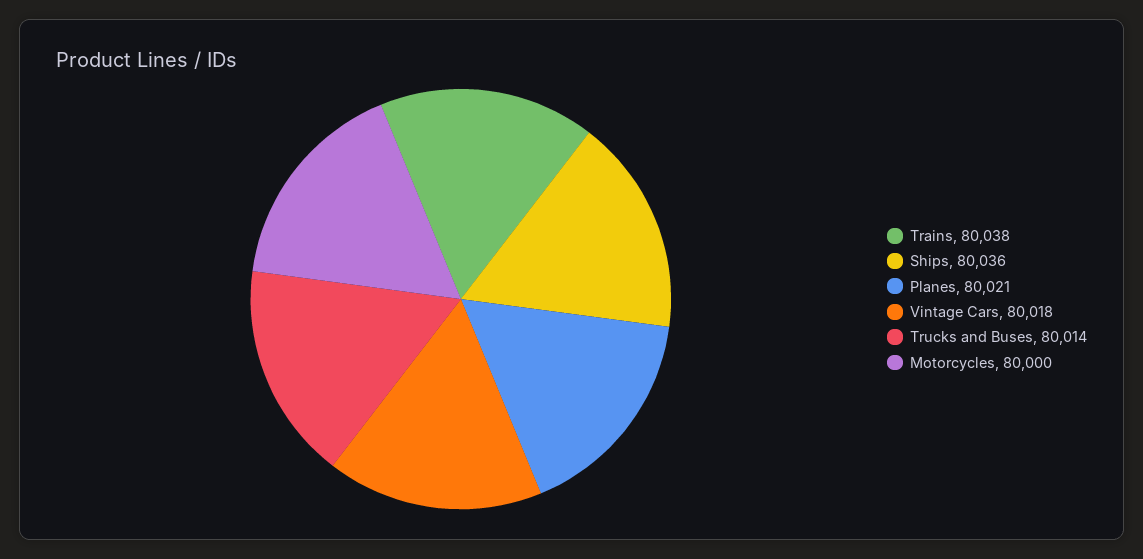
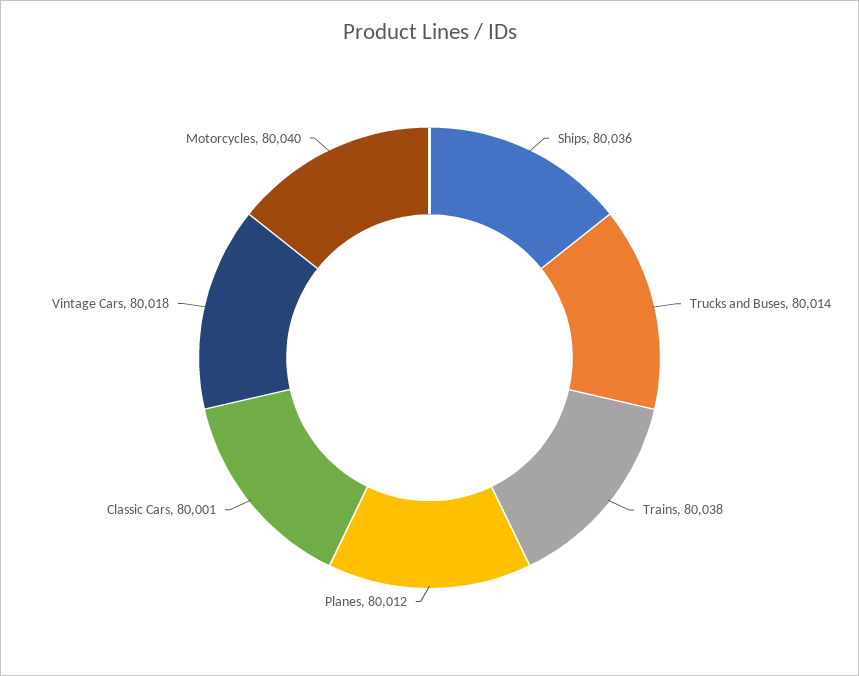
  {
    "Trains": 80038,
    "Ships": 80036,
-   "Planes": 80021,
+   "Planes": 80012,
    "Vintage Cars": 80018,
    "Trucks and Buses": 80014,
-   "Motorcycles": 80000
+   "Motorcycles": 80040,
+   "Classic Cars": 80001
  }

